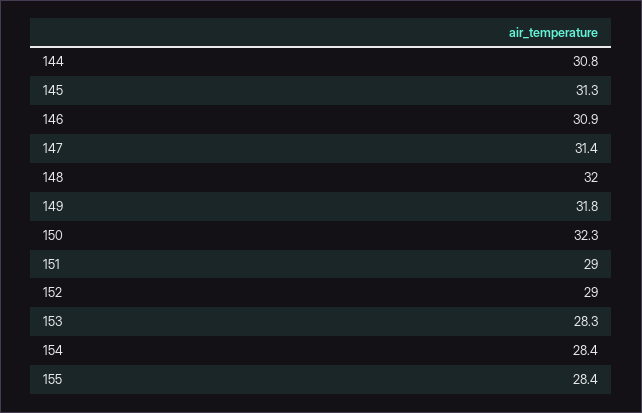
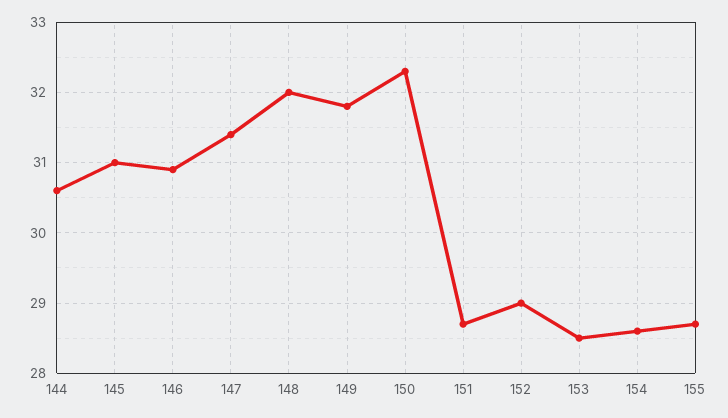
  {
-   "144": 30.8,
+   "144": 30.6,
-   "145": 31.3,
+   "145": 31,
    "146": 30.9,
    "147": 31.4,
    "148": 32,
    "149": 31.8,
    "150": 32.3,
-   "151": 29,
+   "151": 28.7,
    "152": 29,
-   "153": 28.3,
+   "153": 28.5,
-   "154": 28.4,
+   "154": 28.6,
-   "155": 28.4
+   "155": 28.7
  }

